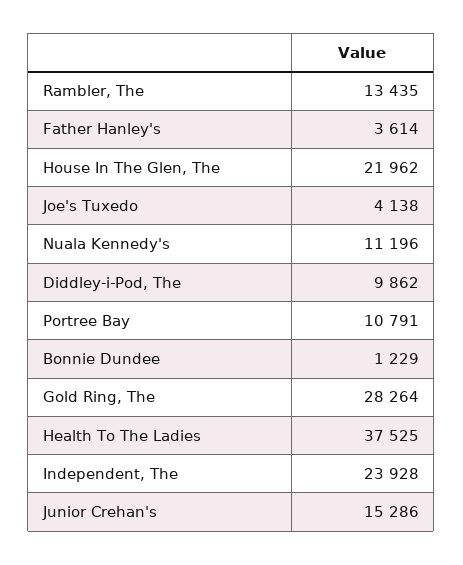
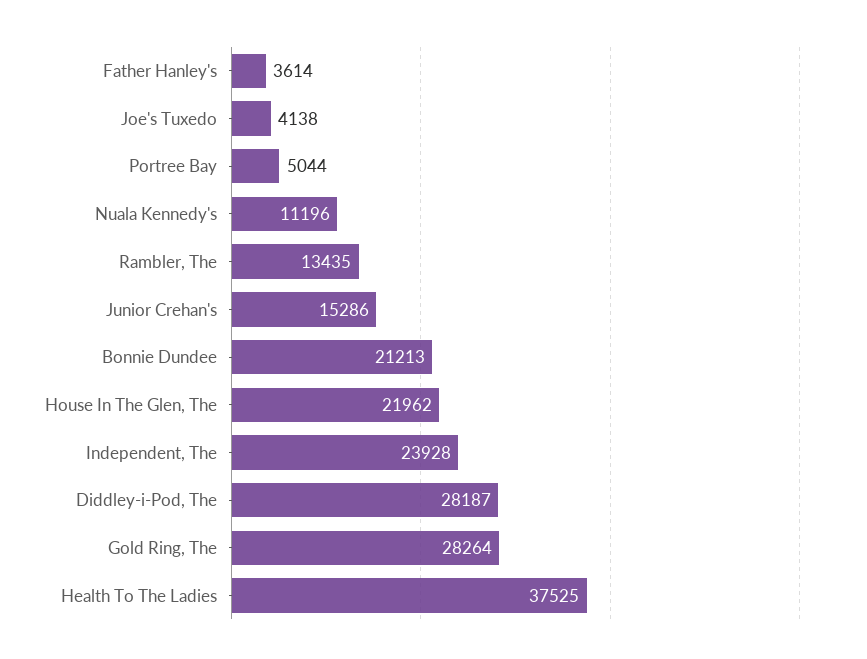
  {
    "Rambler, The": 13435,
    "Father Hanley's": 3614,
    "House In The Glen, The": 21962,
    "Joe's Tuxedo": 4138,
    "Nuala Kennedy's": 11196,
-   "Diddley-i-Pod, The": 9862,
+   "Diddley-i-Pod, The": 28187,
-   "Portree Bay": 10791,
+   "Portree Bay": 5044,
-   "Bonnie Dundee": 1229,
+   "Bonnie Dundee": 21213,
    "Gold Ring, The": 28264,
    "Health To The Ladies": 37525,
    "Independent, The": 23928,
    "Junior Crehan's": 15286
  }

